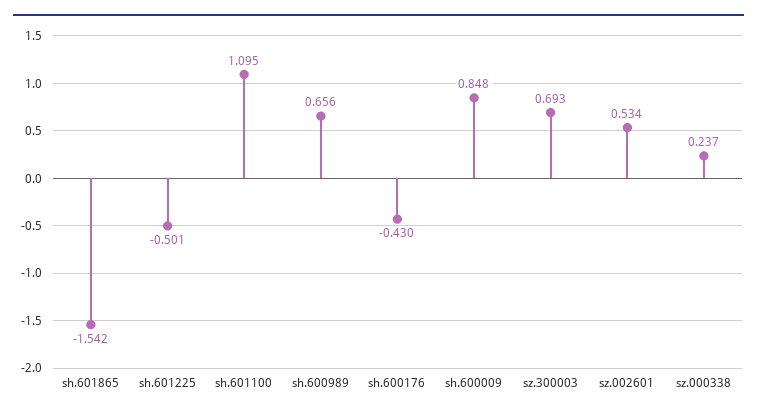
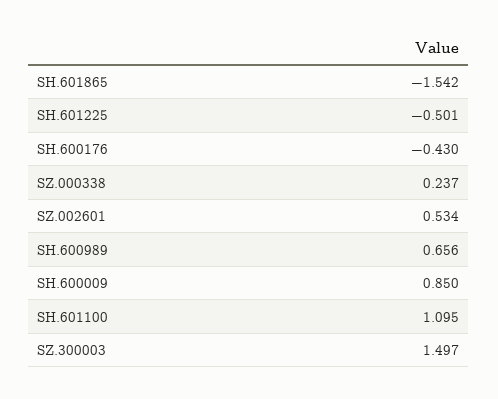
  {
    "sh.601865": -1.542,
    "sh.601225": -0.501,
    "sh.601100": 1.095,
    "sh.600989": 0.656,
    "sh.600176": -0.43,
-   "sh.600009": 0.848,
+   "sh.600009": 0.85,
-   "sz.300003": 0.693,
+   "sz.300003": 1.497,
    "sz.002601": 0.534,
    "sz.000338": 0.237
  }

